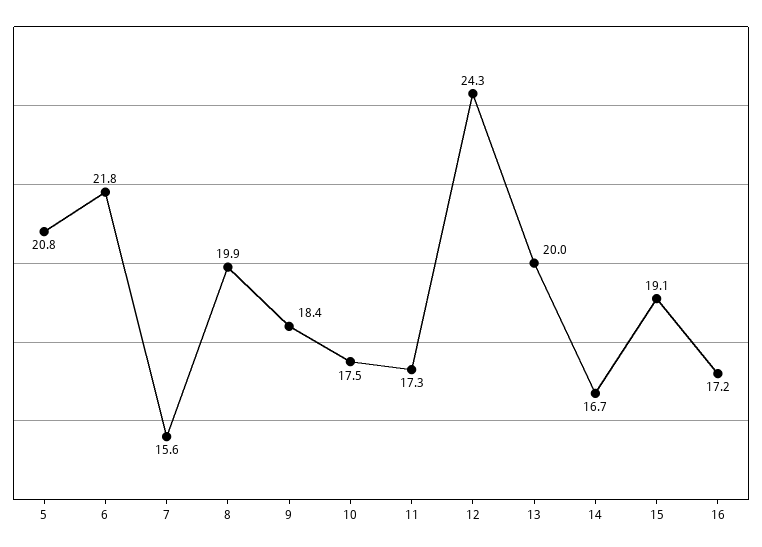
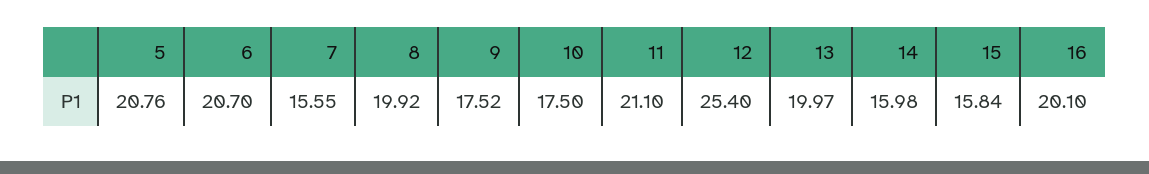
  {
    "5": 20.76,
-   "6": 21.8,
+   "6": 20.7,
    "7": 15.55,
    "8": 19.92,
-   "9": 18.4,
+   "9": 17.52,
    "10": 17.5,
-   "11": 17.3,
+   "11": 21.1,
-   "12": 24.3,
+   "12": 25.4,
    "13": 19.97,
-   "14": 16.7,
+   "14": 15.98,
-   "15": 19.1,
+   "15": 15.84,
-   "16": 17.2
+   "16": 20.1
  }

